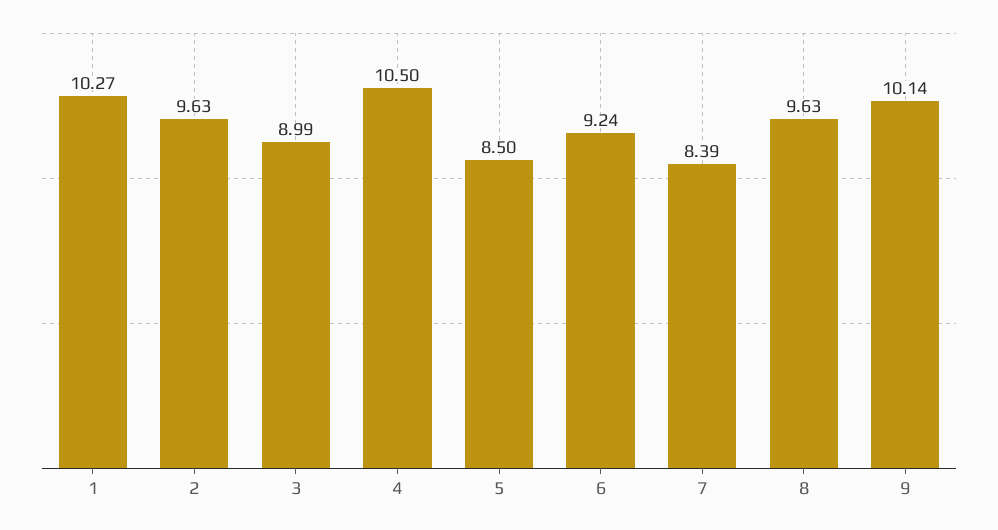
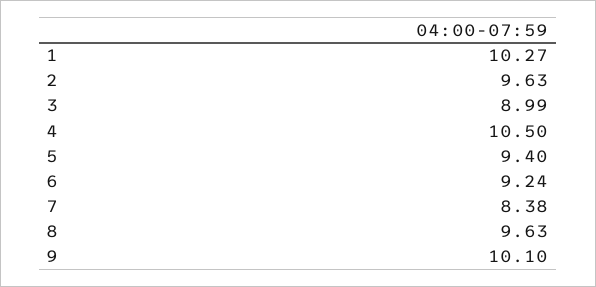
  {
    "1": 10.27,
    "2": 9.63,
    "3": 8.99,
    "4": 10.5,
-   "5": 8.5,
+   "5": 9.4,
    "6": 9.24,
-   "7": 8.39,
+   "7": 8.38,
    "8": 9.63,
-   "9": 10.14
+   "9": 10.1
  }

